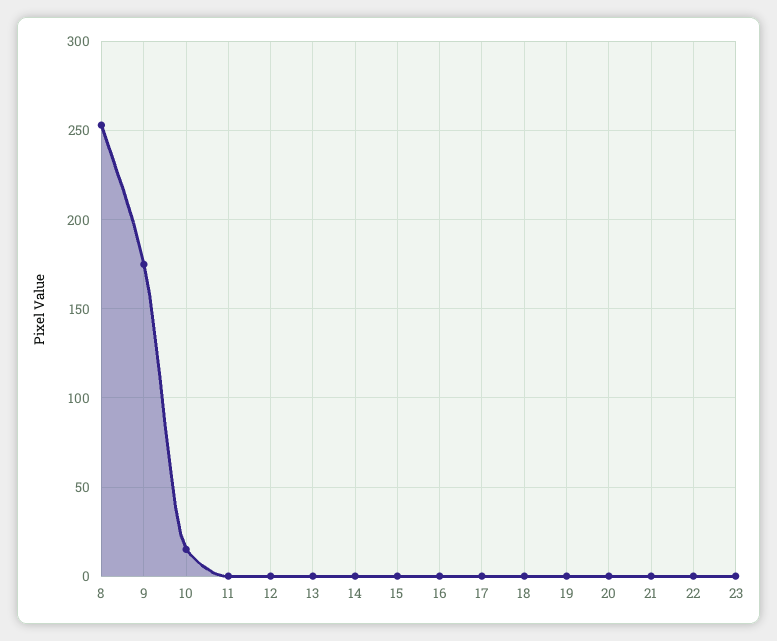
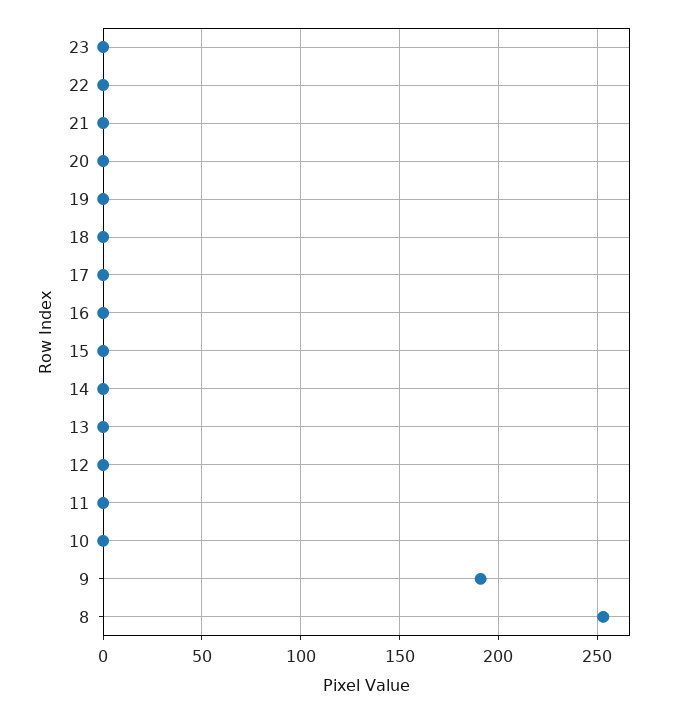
  {
    "8": 255,
-   "9": 175,
+   "9": 190,
-   "10": 15,
+   "10": 0,
    "11": 0,
    "12": 0,
    "13": 0,
    "14": 0,
    "15": 0,
    "16": 0,
    "17": 0,
    "18": 0,
    "19": 0,
    "20": 0,
    "21": 0,
    "22": 0,
    "23": 0
  }

